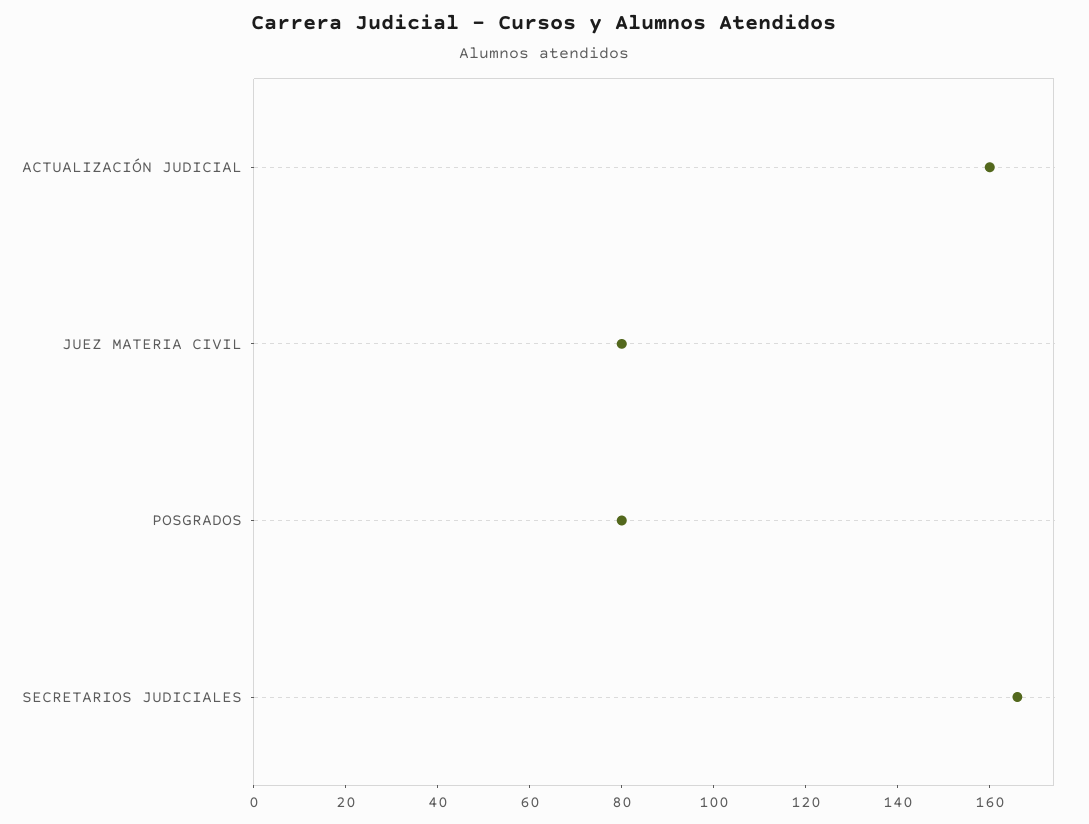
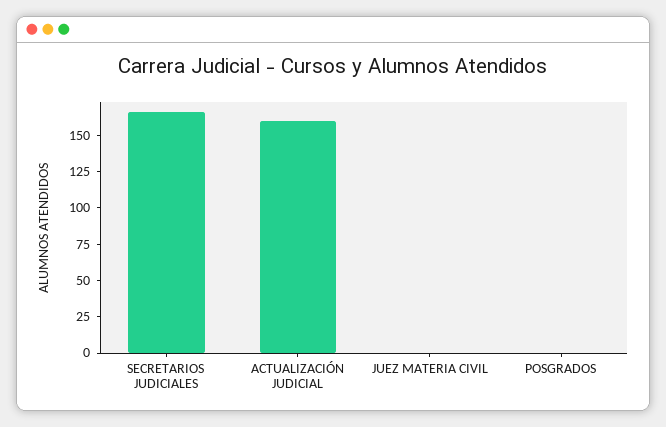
  {
    "ACTUALIZACIÓN JUDICIAL": 160,
-   "JUEZ MATERIA CIVIL": 80,
+   "JUEZ MATERIA CIVIL": 0,
-   "POSGRADOS": 80,
+   "POSGRADOS": 0,
    "SECRETARIOS JUDICIALES": 165
  }

